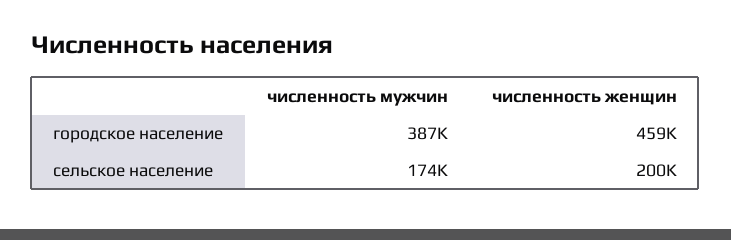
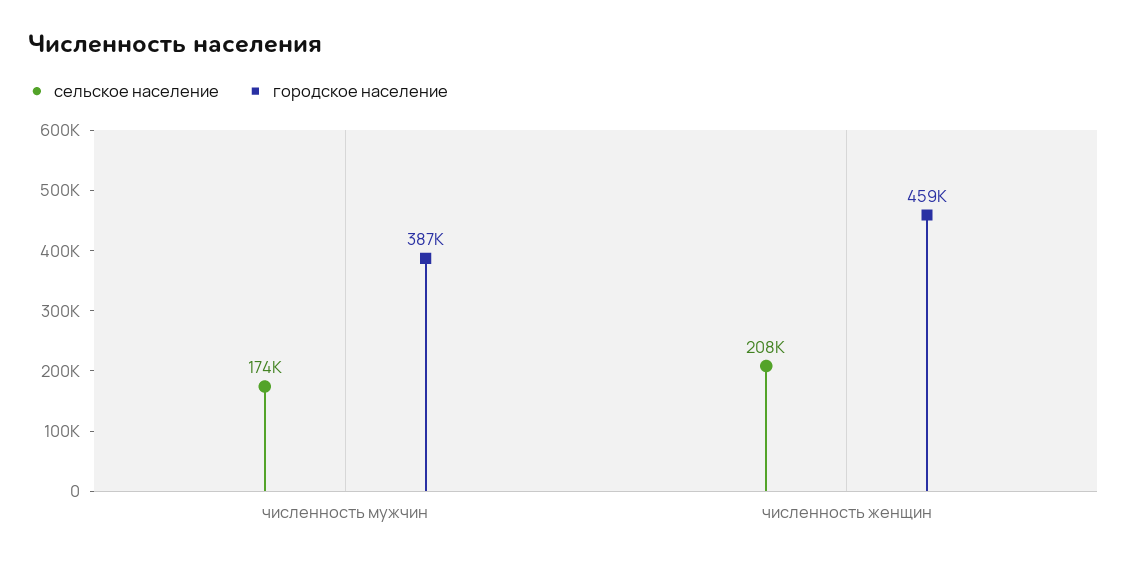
  {
    "городское население": {
      "численность мужчин": 387000,
      "численность женщин": 459000
    },
    "сельское население": {
      "численность мужчин": 174000,
-     "численность женщин": 200000
+     "численность женщин": 208000
    }
  }

